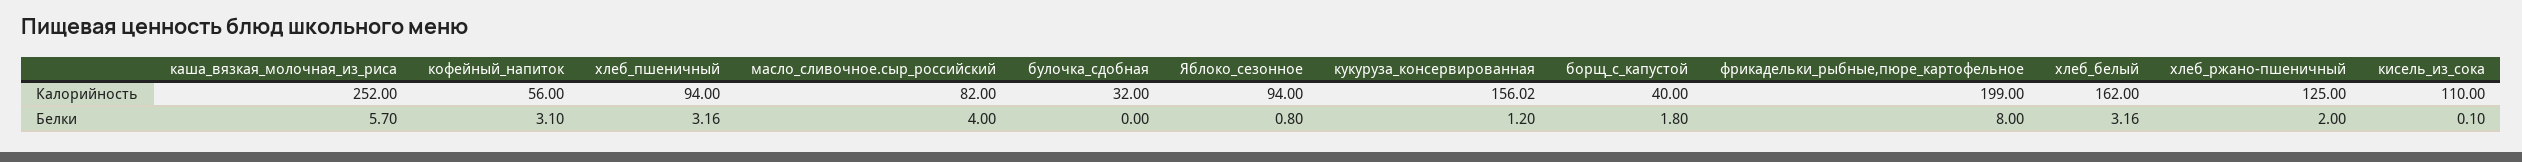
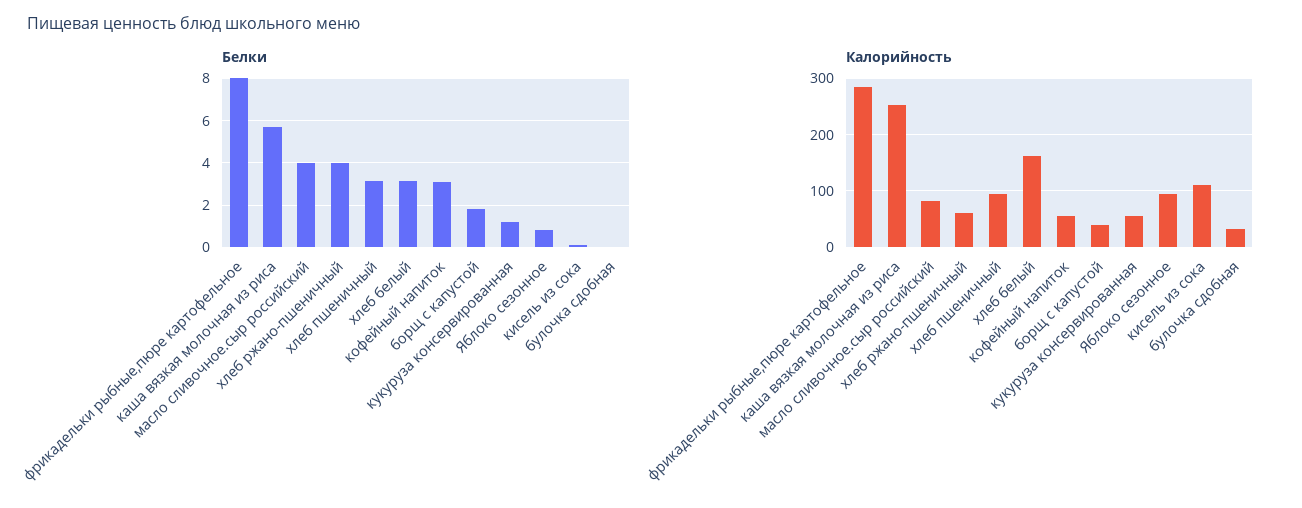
  {
    "Калорийность": {
      "каша_вязкая_молочная_из_риса": 252,
      "кофейный_напиток": 56,
      "хлеб_пшеничный": 94,
      "масло_сливочное.сыр_российский": 82,
      "булочка_сдобная": 32,
      "Яблоко_сезонное": 94,
-     "кукуруза_консервированная": 156.02,
+     "кукуруза_консервированная": 60,
      "борщ_с_капустой": 40,
-     "фрикадельки_рыбные,пюре_картофельное": 199,
+     "фрикадельки_рыбные,пюре_картофельное": 280,
      "хлеб_белый": 162,
-     "хлеб_ржано-пшеничный": 125,
+     "хлеб_ржано-пшеничный": 60,
      "кисель_из_сока": 110
    },
    "Белки": {
      "каша_вязкая_молочная_из_риса": 5.7,
      "кофейный_напиток": 3.1,
      "хлеб_пшеничный": 3.16,
      "масло_сливочное.сыр_российский": 4,
      "булочка_сдобная": 0,
      "Яблоко_сезонное": 0.8,
      "кукуруза_консервированная": 1.2,
      "борщ_с_капустой": 1.8,
      "фрикадельки_рыбные,пюре_картофельное": 8,
      "хлеб_белый": 3.16,
-     "хлеб_ржано-пшеничный": 2,
+     "хлеб_ржано-пшеничный": 4,
      "кисель_из_сока": 0.1
    }
  }

